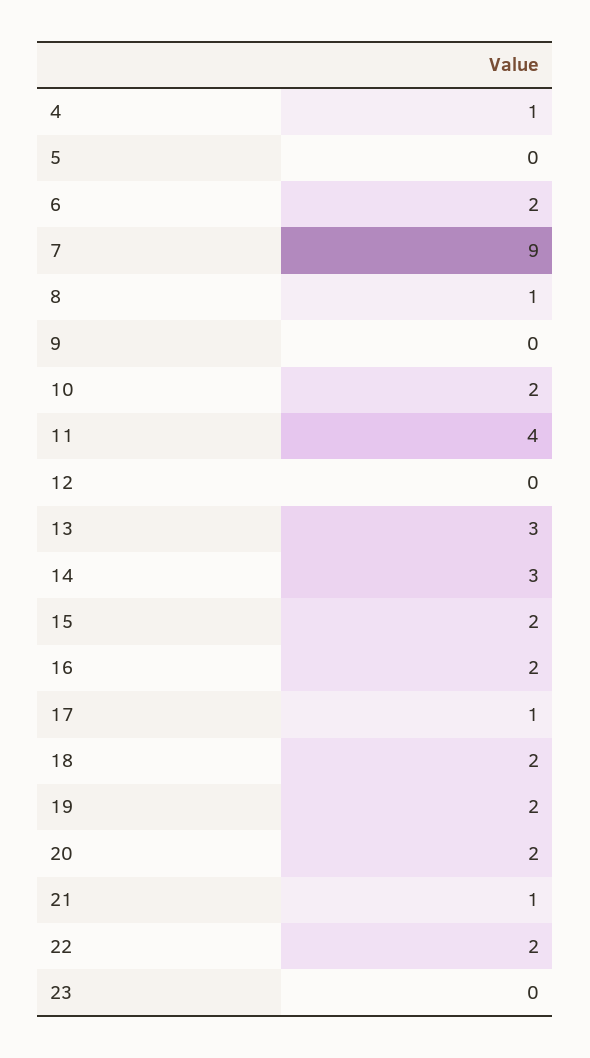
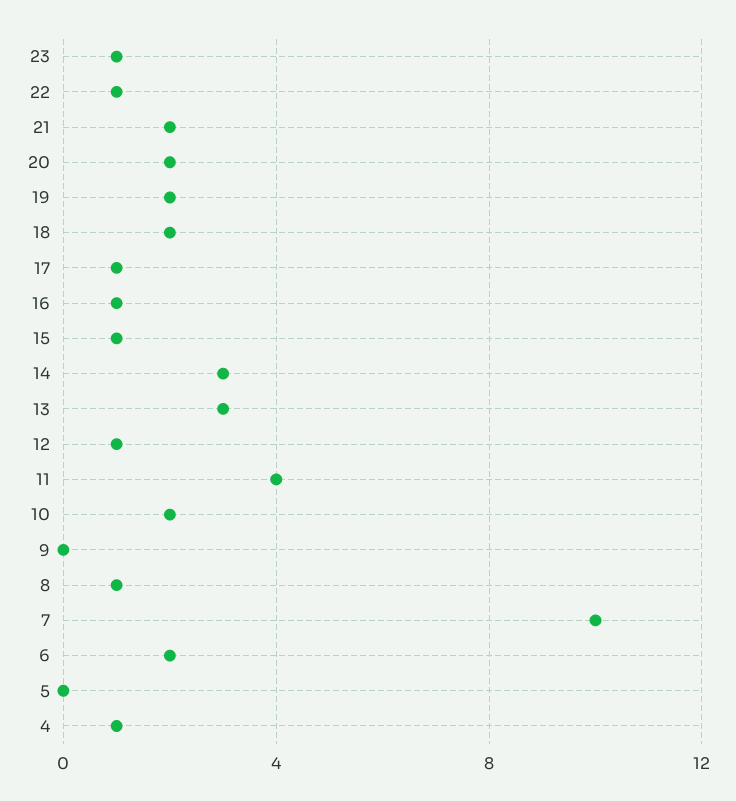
  {
    "4": 1,
    "5": 0,
    "6": 2,
-   "7": 9,
+   "7": 10,
    "8": 1,
    "9": 0,
    "10": 2,
    "11": 4,
-   "12": 0,
+   "12": 1,
    "13": 3,
    "14": 3,
-   "15": 2,
+   "15": 1,
-   "16": 2,
+   "16": 1,
    "17": 1,
    "18": 2,
    "19": 2,
    "20": 2,
-   "21": 1,
+   "21": 2,
-   "22": 2,
+   "22": 1,
-   "23": 0
+   "23": 1
  }

